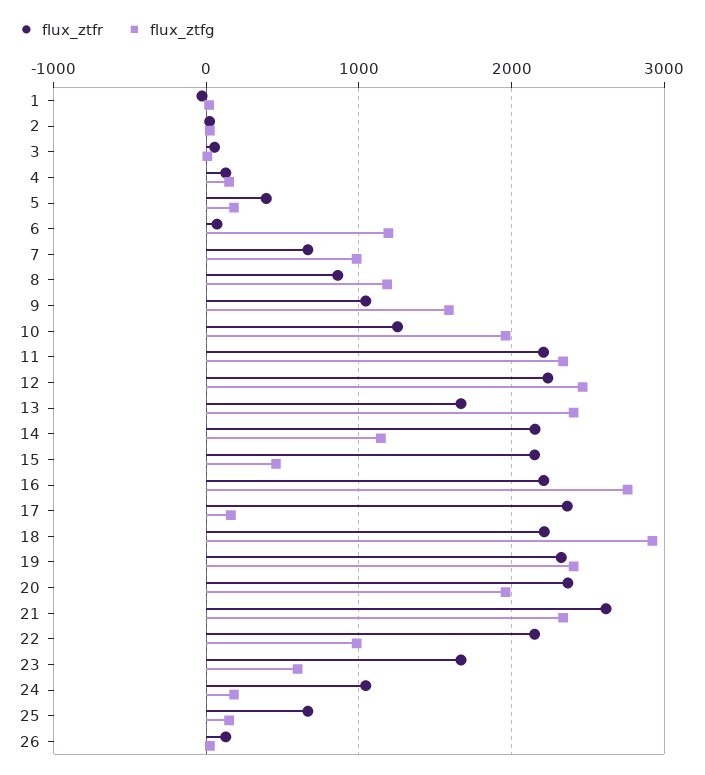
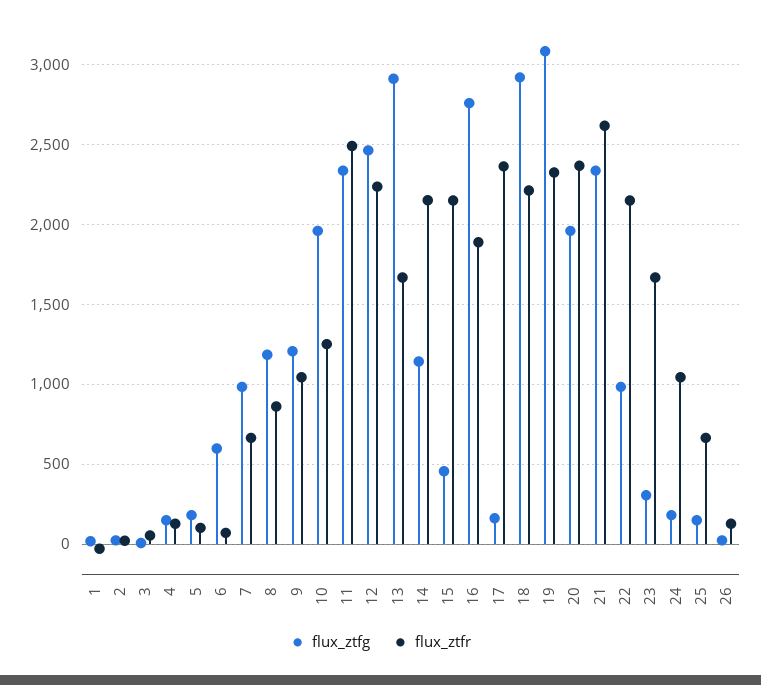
  {
    "flux_ztfr": {
      "1": -50,
      "2": 0,
      "3": 50,
      "4": 150,
-     "5": 400,
+     "5": 100,
      "6": 50,
      "7": 650,
      "8": 850,
      "9": 1050,
      "10": 1250,
-     "11": 2200,
+     "11": 2500,
      "12": 2250,
      "13": 1650,
      "14": 2150,
      "15": 2150,
-     "16": 2200,
+     "16": 1900,
      "17": 2350,
      "18": 2200,
      "19": 2350,
      "20": 2350,
      "21": 2600,
      "22": 2150,
      "23": 1650,
      "24": 1050,
      "25": 650,
      "26": 150
    },
    "flux_ztfg": {
      "1": 0,
      "2": 0,
      "3": 0,
      "4": 150,
      "5": 200,
-     "6": 1200,
+     "6": 600,
      "7": 1000,
      "8": 1200,
-     "9": 1600,
+     "9": 1200,
      "10": 1950,
      "11": 2350,
      "12": 2450,
-     "13": 2400,
+     "13": 2900,
      "14": 1150,
      "15": 450,
      "16": 2750,
      "17": 150,
      "18": 2900,
-     "19": 2400,
+     "19": 3100,
      "20": 1950,
      "21": 2350,
      "22": 1000,
-     "23": 600,
+     "23": 300,
      "24": 200,
      "25": 150,
      "26": 0
    }
  }

